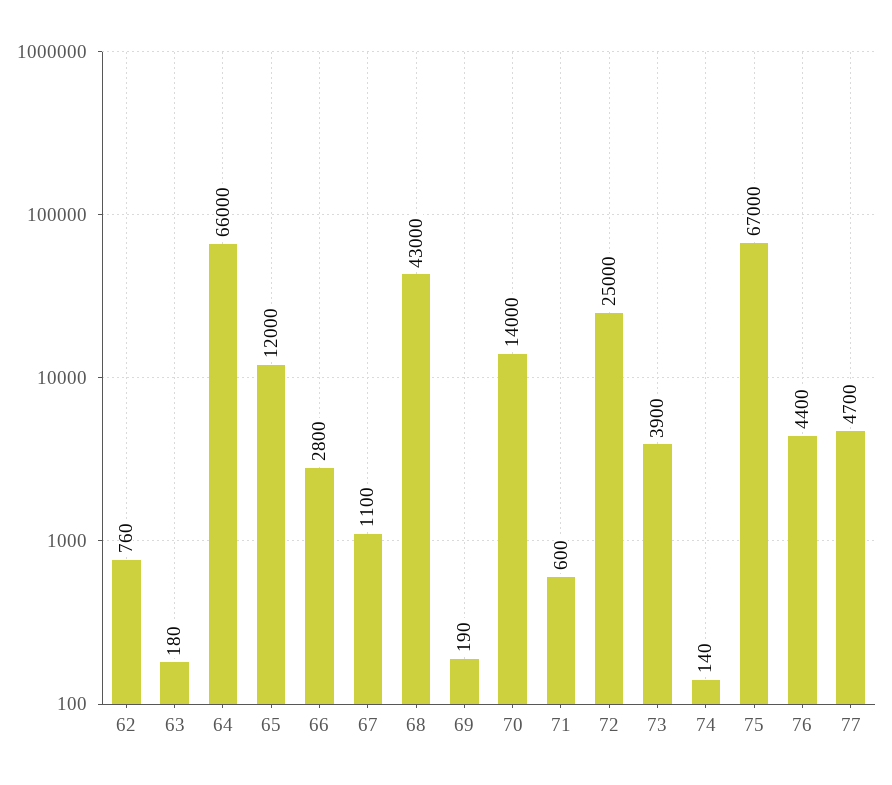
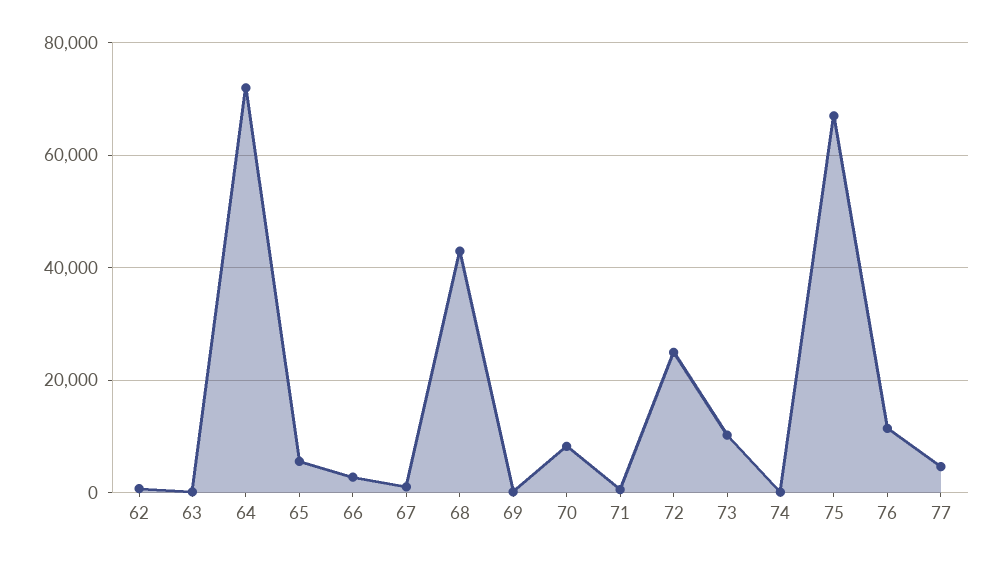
  {
    "62": 760,
    "63": 180,
-   "64": 66000,
+   "64": 72000,
-   "65": 12000,
+   "65": 6000,
    "66": 2800,
    "67": 1100,
    "68": 43000,
    "69": 190,
-   "70": 14000,
+   "70": 8000,
    "71": 600,
    "72": 25000,
-   "73": 3900,
+   "73": 10000,
    "74": 140,
    "75": 67000,
-   "76": 4400,
+   "76": 12000,
    "77": 4700
  }

